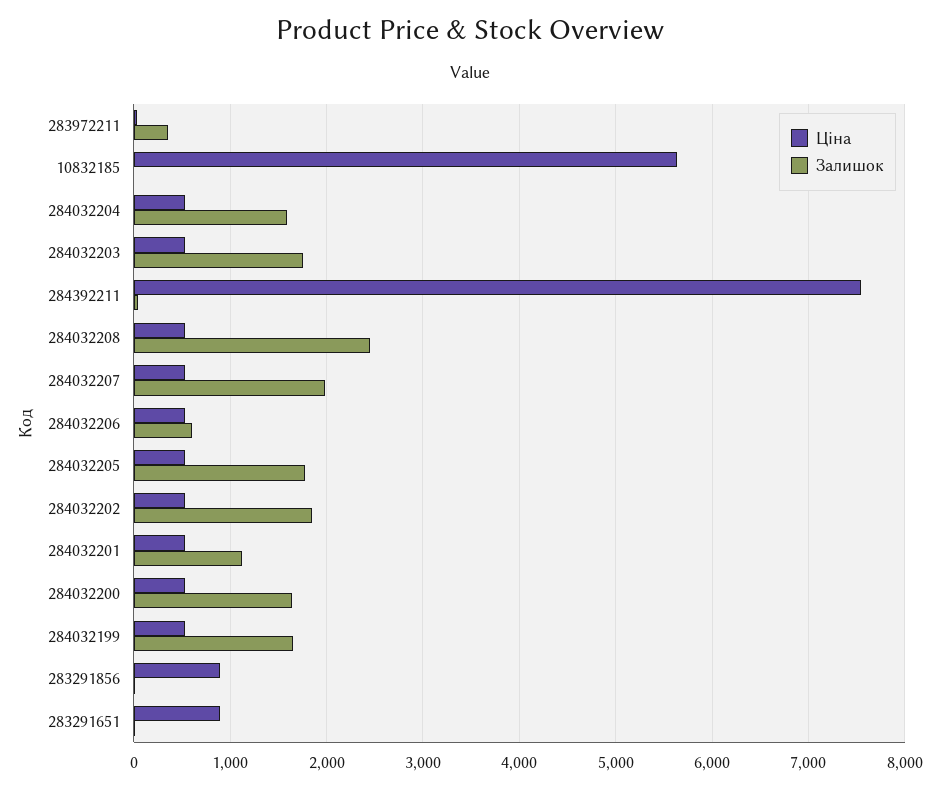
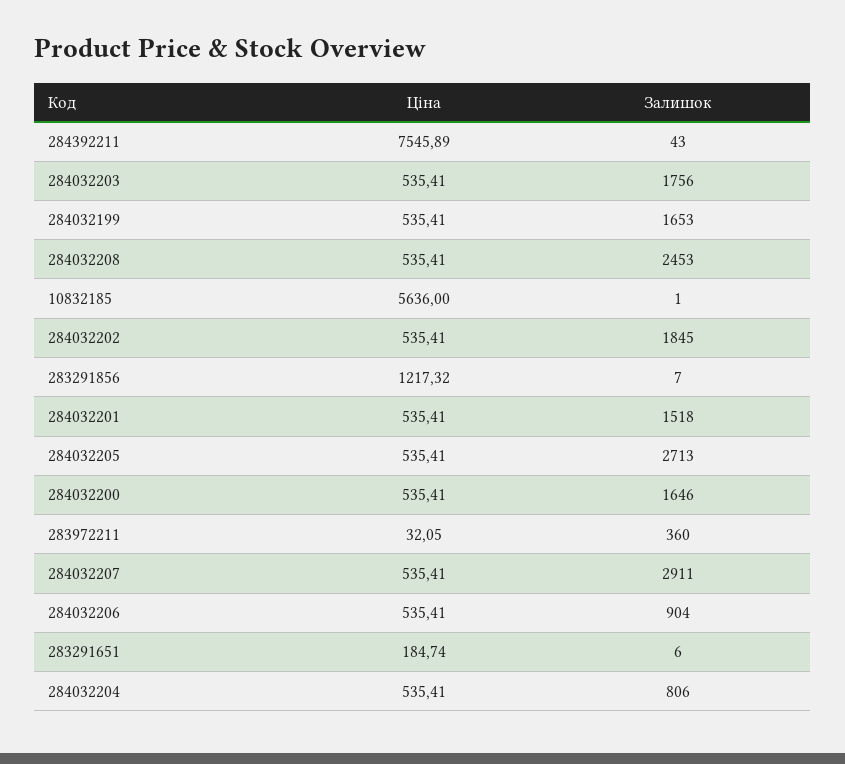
  {
    "Ціна": {
      "283972211": 32.05,
      "10832185": 5636,
      "284032204": 535.41,
      "284032203": 535.41,
      "284392211": 7545.89,
      "284032208": 535.41,
      "284032207": 535.41,
      "284032206": 535.41,
      "284032205": 535.41,
      "284032202": 535.41,
      "284032201": 535.41,
      "284032200": 535.41,
      "284032199": 535.41,
-     "283291856": 900,
+     "283291856": 1217.32,
-     "283291651": 900
+     "283291651": 184.74
    },
    "Залишок": {
      "283972211": 360,
      "10832185": 1,
-     "284032204": 1600,
+     "284032204": 806,
      "284032203": 1756,
      "284392211": 43,
      "284032208": 2453,
-     "284032207": 2000,
+     "284032207": 2911,
-     "284032206": 600,
+     "284032206": 904,
-     "284032205": 1800,
+     "284032205": 2713,
      "284032202": 1845,
-     "284032201": 1100,
+     "284032201": 1518,
      "284032200": 1646,
      "284032199": 1653,
      "283291856": 7,
      "283291651": 6
    }
  }

